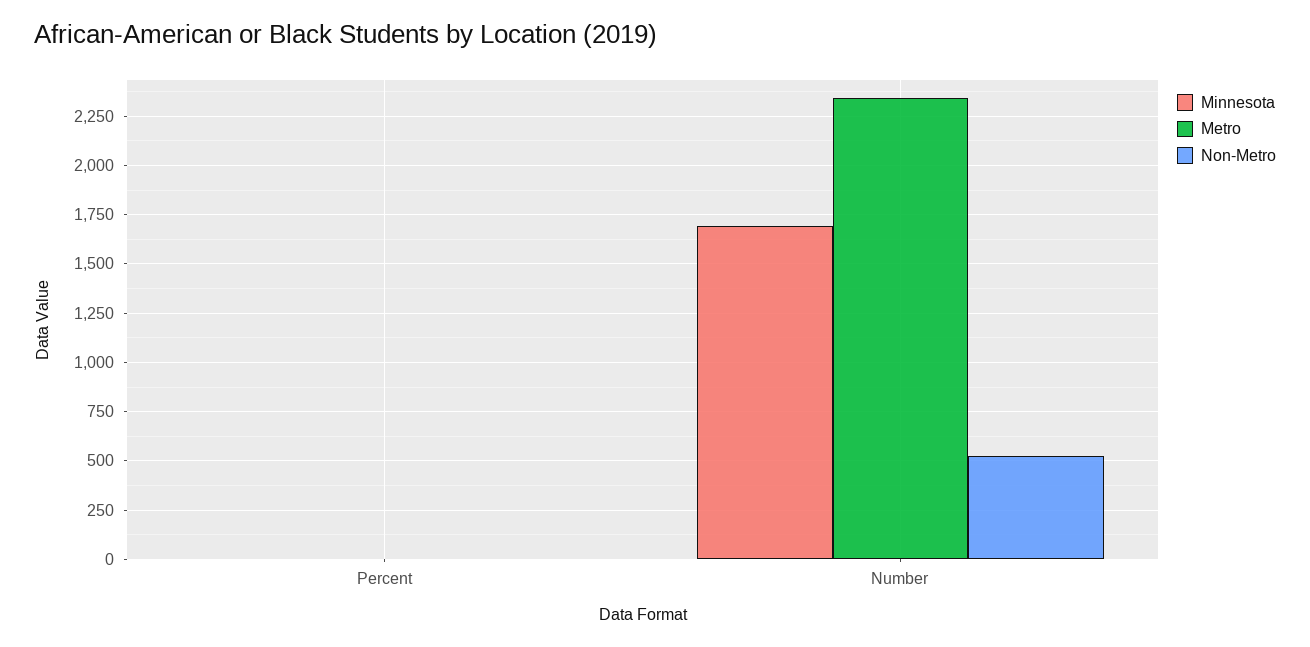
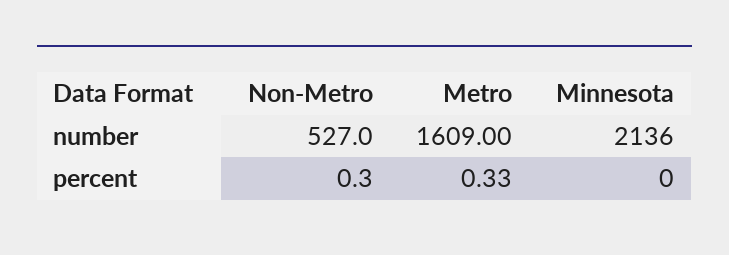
  {
    "Minnesota": {
      "Percent": 0,
-     "Number": 1700
+     "Number": 2136
    },
    "Metro": {
      "Percent": 0.33,
-     "Number": 2350
+     "Number": 1609
    },
    "Non-Metro": {
      "Percent": 0.3,
      "Number": 527
    }
  }

